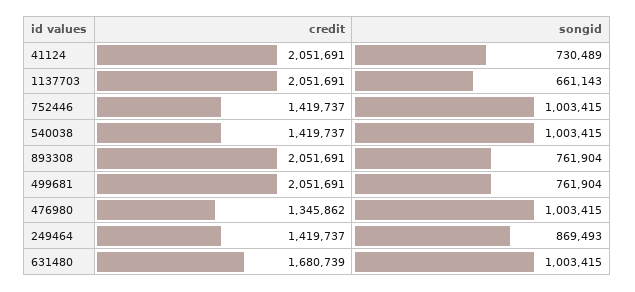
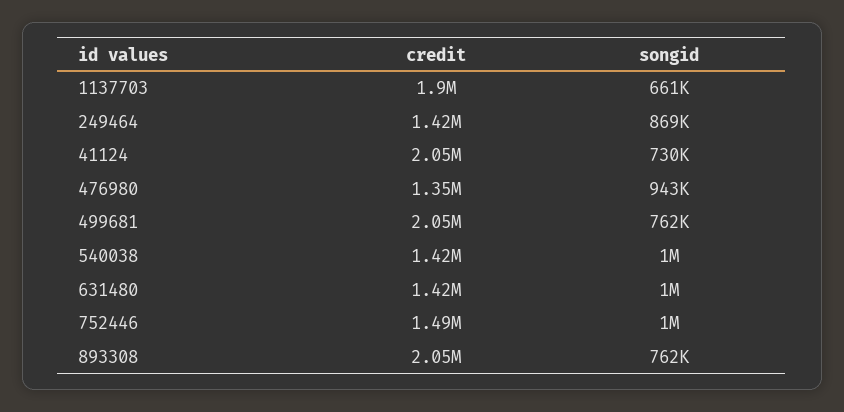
  {
    "credit": {
      "41124": 2051691,
-     "1137703": 2051691,
+     "1137703": 1900000,
-     "752446": 1419737,
+     "752446": 1490000,
      "540038": 1419737,
      "893308": 2051691,
      "499681": 2051691,
      "476980": 1345862,
      "249464": 1419737,
-     "631480": 1680739
+     "631480": 1420000
    },
    "songid": {
      "41124": 730489,
      "1137703": 661143,
      "752446": 1003415,
      "540038": 1003415,
      "893308": 761904,
      "499681": 761904,
-     "476980": 1003415,
+     "476980": 943000,
      "249464": 869493,
      "631480": 1003415
    }
  }

